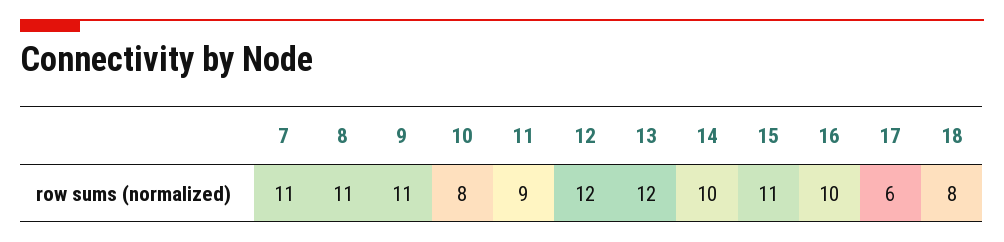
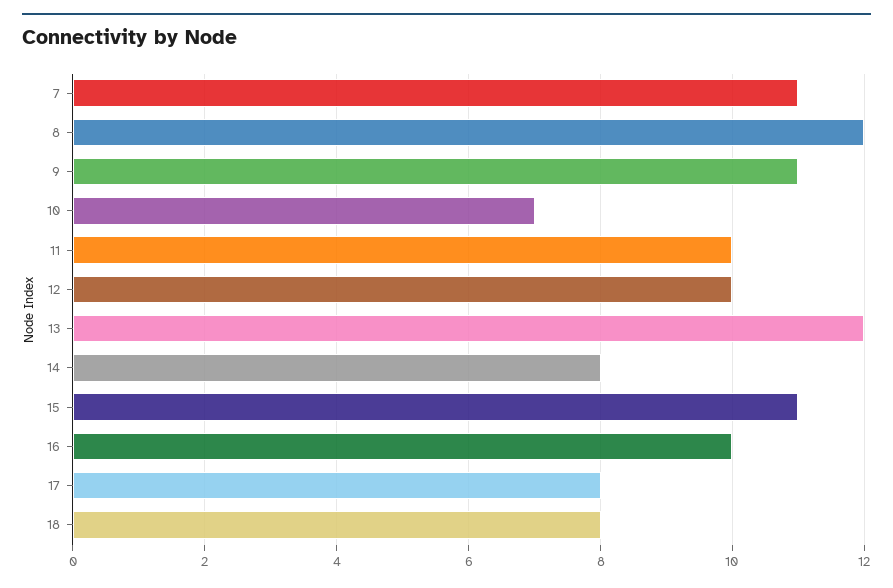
  {
    "7": 11,
-   "8": 11,
+   "8": 12,
    "9": 11,
-   "10": 8,
+   "10": 7,
-   "11": 9,
+   "11": 10,
-   "12": 12,
+   "12": 10,
    "13": 12,
-   "14": 10,
+   "14": 8,
    "15": 11,
    "16": 10,
-   "17": 6,
+   "17": 8,
    "18": 8
  }

